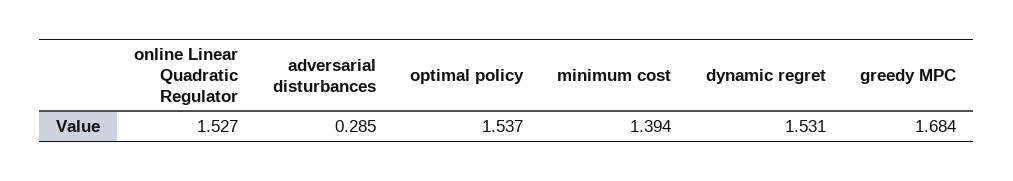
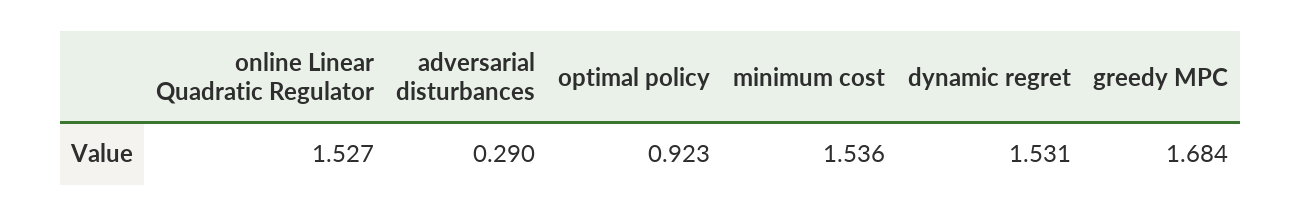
  {
    "online Linear Quadratic Regulator": 1.527,
-   "adversarial disturbances": 0.285,
+   "adversarial disturbances": 0.29,
-   "optimal policy": 1.537,
+   "optimal policy": 0.923,
-   "minimum cost": 1.394,
+   "minimum cost": 1.536,
    "dynamic regret": 1.531,
    "greedy MPC": 1.684
  }

